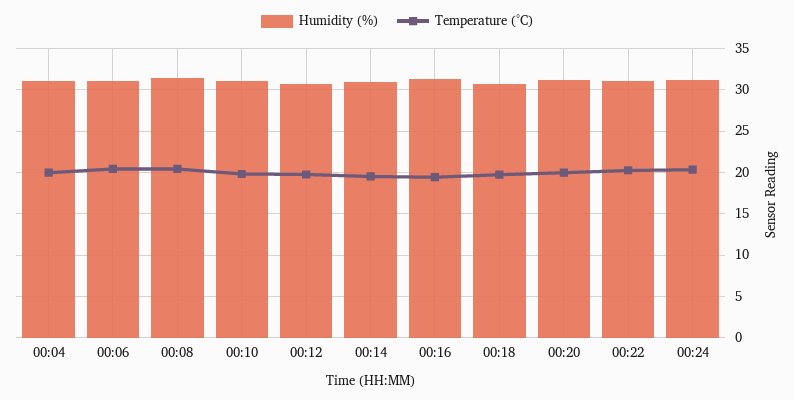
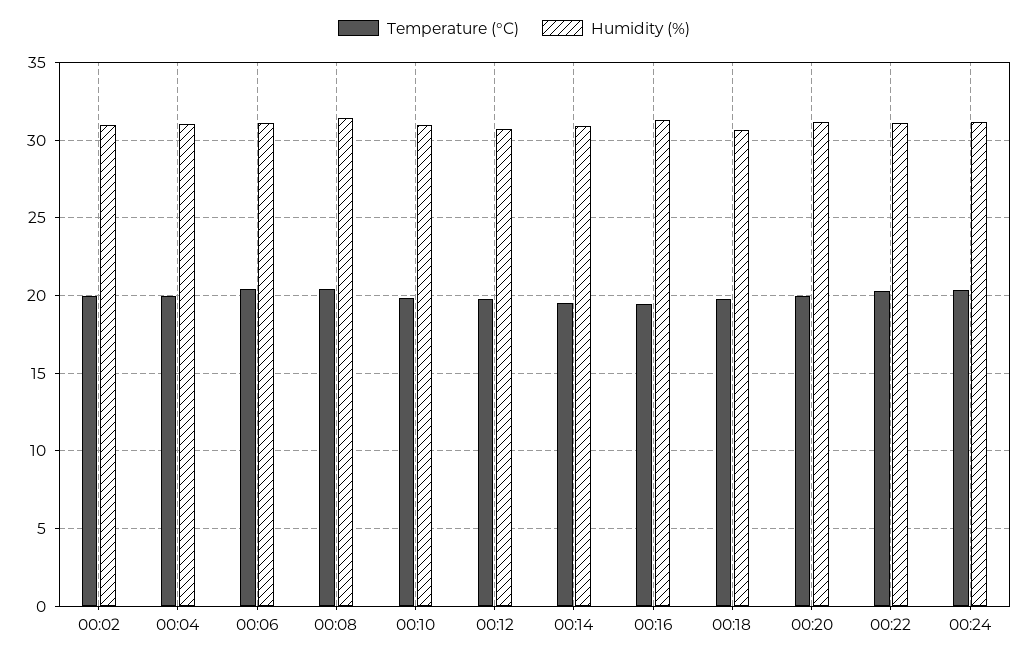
  {
    "Humidity (%)": {
      "00:04": 31,
      "00:06": 31,
      "00:08": 31.5,
      "00:10": 31,
      "00:12": 30.5,
      "00:14": 31,
      "00:16": 31.5,
      "00:18": 30.5,
      "00:20": 31,
      "00:22": 31,
-     "00:24": 31
+     "00:24": 31,
+     "00:02": 31
    },
    "Temperature (°C)": {
      "00:04": 20,
      "00:06": 20.5,
      "00:08": 20.5,
      "00:10": 20,
      "00:12": 20,
      "00:14": 19.5,
      "00:16": 19.5,
      "00:18": 20,
      "00:20": 20,
      "00:22": 20.5,
-     "00:24": 20.5
+     "00:24": 20.5,
+     "00:02": 20
    }
  }

